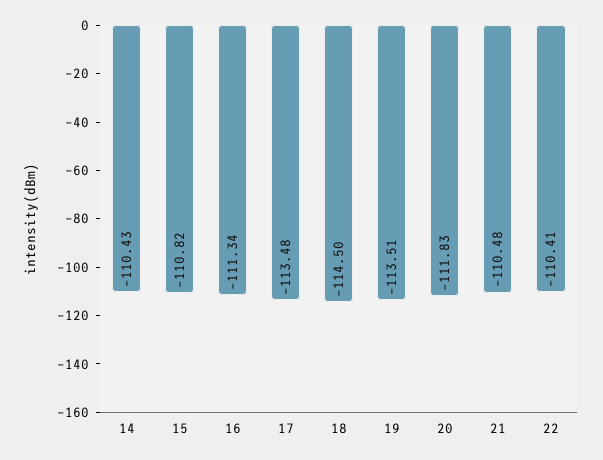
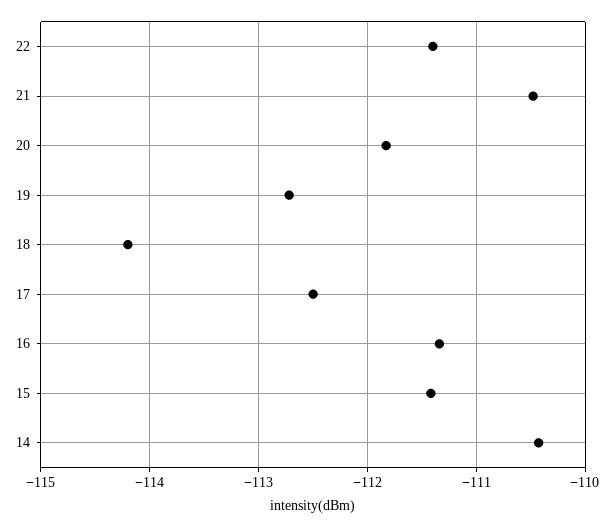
  {
    "14": -110.43,
-   "15": -110.82,
+   "15": -111.4,
    "16": -111.34,
-   "17": -113.48,
+   "17": -112.5,
-   "18": -114.5,
+   "18": -114.2,
-   "19": -113.51,
+   "19": -112.7,
    "20": -111.83,
    "21": -110.48,
-   "22": -110.41
+   "22": -111.4
  }

